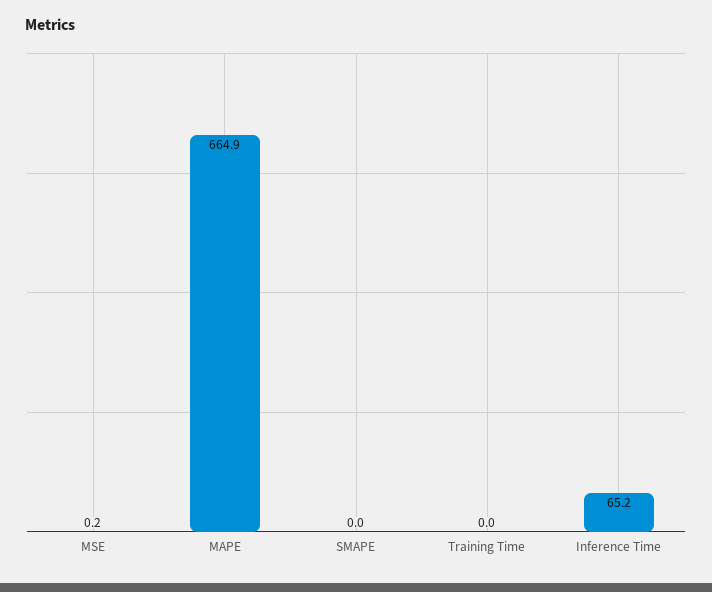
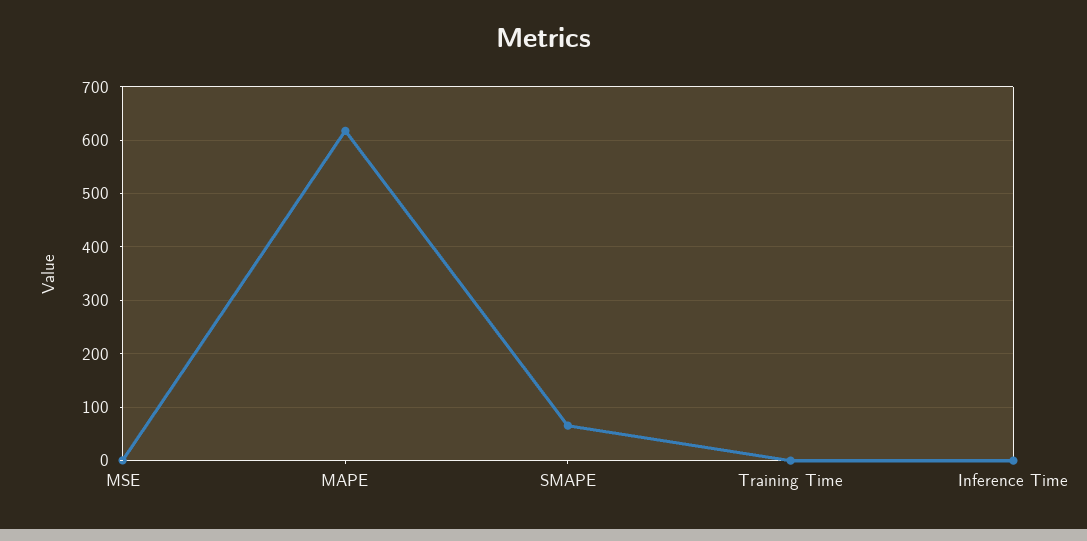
  {
    "MSE": 0.2,
-   "MAPE": 664.9,
+   "MAPE": 620,
-   "SMAPE": 0,
+   "SMAPE": 60,
    "Training Time": 0,
-   "Inference Time": 65.2
+   "Inference Time": 0
  }

